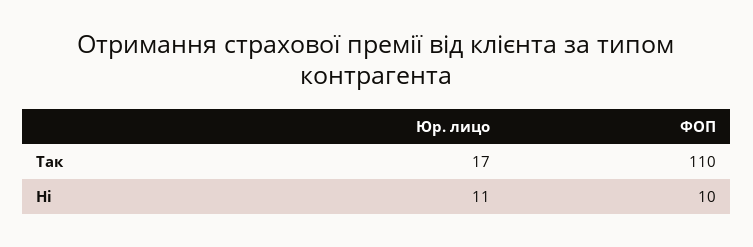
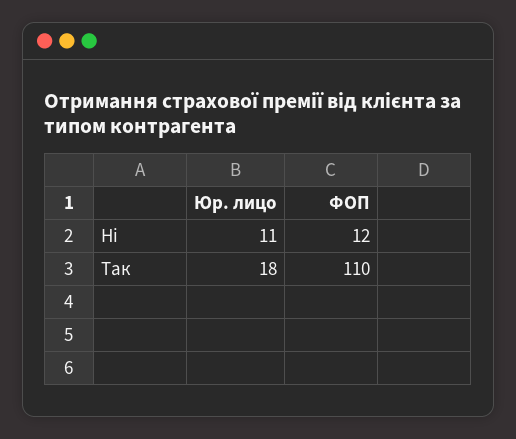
  {
    "Юр. лицо": {
-     "Так": 17,
+     "Так": 18,
      "Ні": 11
    },
    "ФОП": {
      "Так": 110,
-     "Ні": 10
+     "Ні": 12
    }
  }

